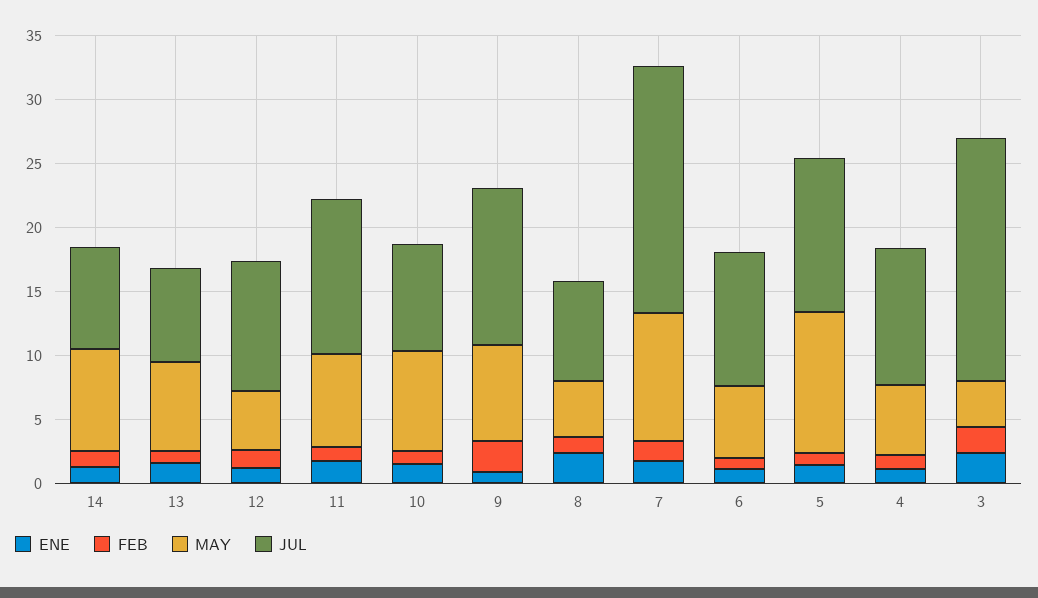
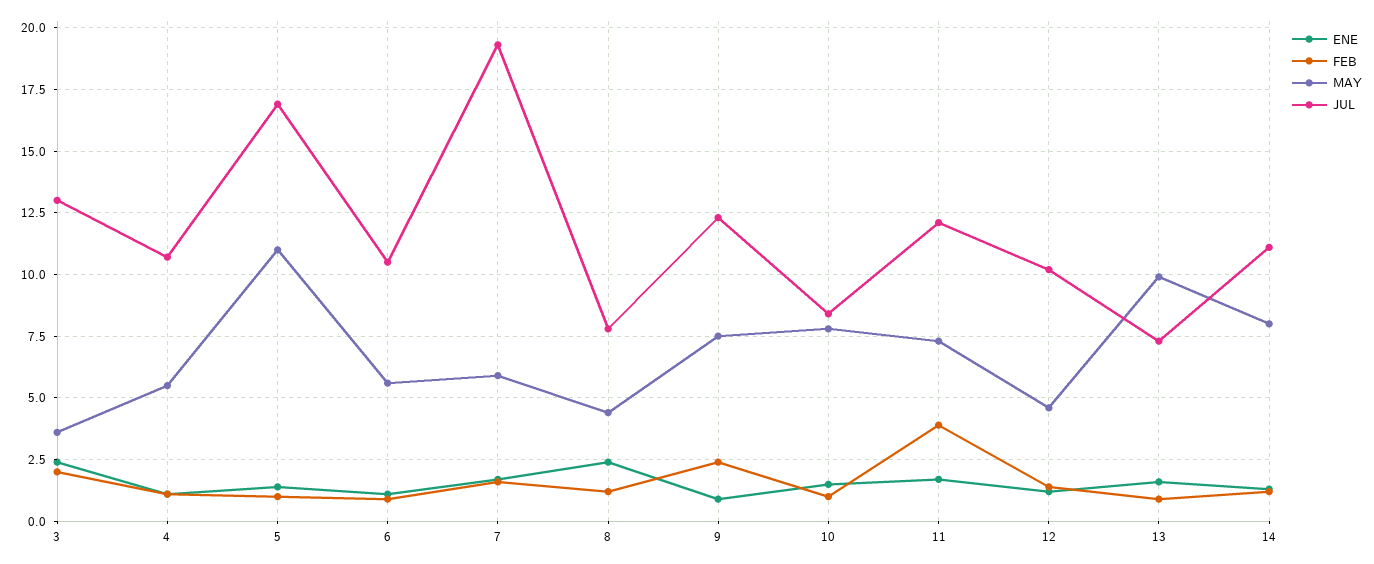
  {
    "ENE": {
      "14": 1.5,
      "13": 1.5,
      "12": 1,
      "11": 1.5,
      "10": 1.5,
      "9": 1,
      "8": 2.5,
      "7": 1.5,
      "6": 1,
      "5": 1.5,
      "4": 1,
      "3": 2.5
    },
    "FEB": {
      "14": 1,
      "13": 1,
      "12": 1.5,
-     "11": 1,
+     "11": 4,
      "10": 1,
      "9": 2.5,
      "8": 1,
      "7": 1.5,
      "6": 1,
      "5": 1,
      "4": 1,
      "3": 2
    },
    "MAY": {
      "14": 8,
-     "13": 7,
+     "13": 10,
      "12": 4.5,
      "11": 7.5,
      "10": 8,
      "9": 7.5,
      "8": 4.5,
-     "7": 10,
+     "7": 6,
      "6": 5.5,
      "5": 11,
      "4": 5.5,
      "3": 3.5
    },
    "JUL": {
-     "14": 8,
+     "14": 11,
      "13": 7.5,
      "12": 10,
      "11": 12,
      "10": 8.5,
      "9": 12.5,
      "8": 8,
      "7": 19.5,
      "6": 10.5,
-     "5": 12,
+     "5": 17,
      "4": 10.5,
-     "3": 19
+     "3": 13
    }
  }

